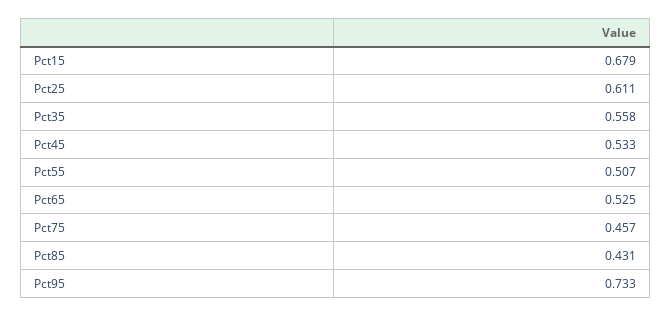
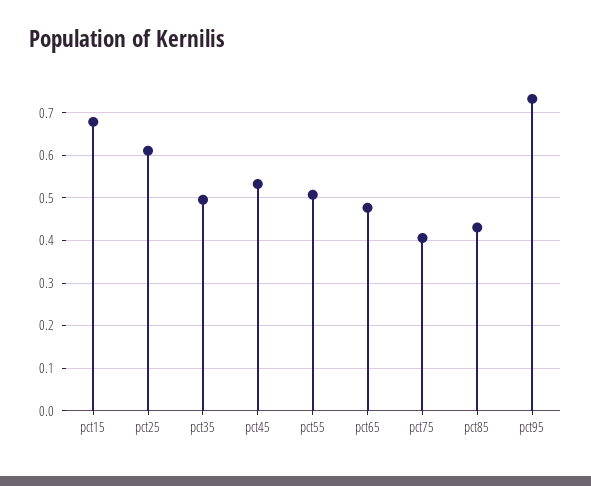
  {
    "Pct15": 0.679,
    "Pct25": 0.611,
-   "Pct35": 0.558,
+   "Pct35": 0.5,
    "Pct45": 0.533,
    "Pct55": 0.507,
-   "Pct65": 0.525,
+   "Pct65": 0.48,
-   "Pct75": 0.457,
+   "Pct75": 0.4,
    "Pct85": 0.431,
    "Pct95": 0.733
  }

